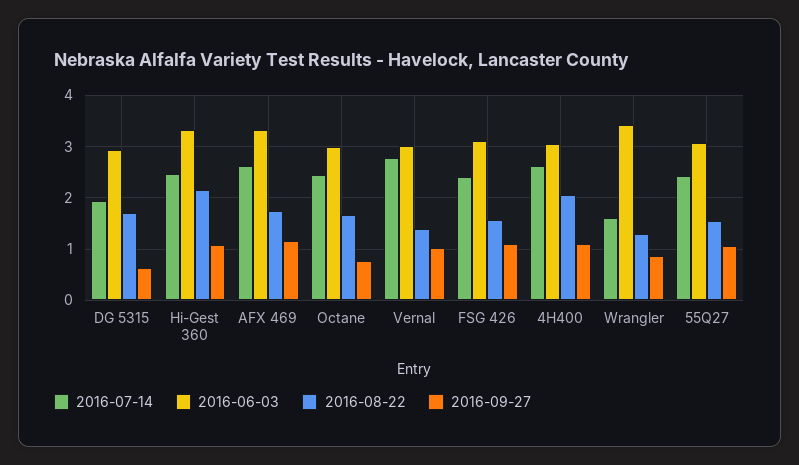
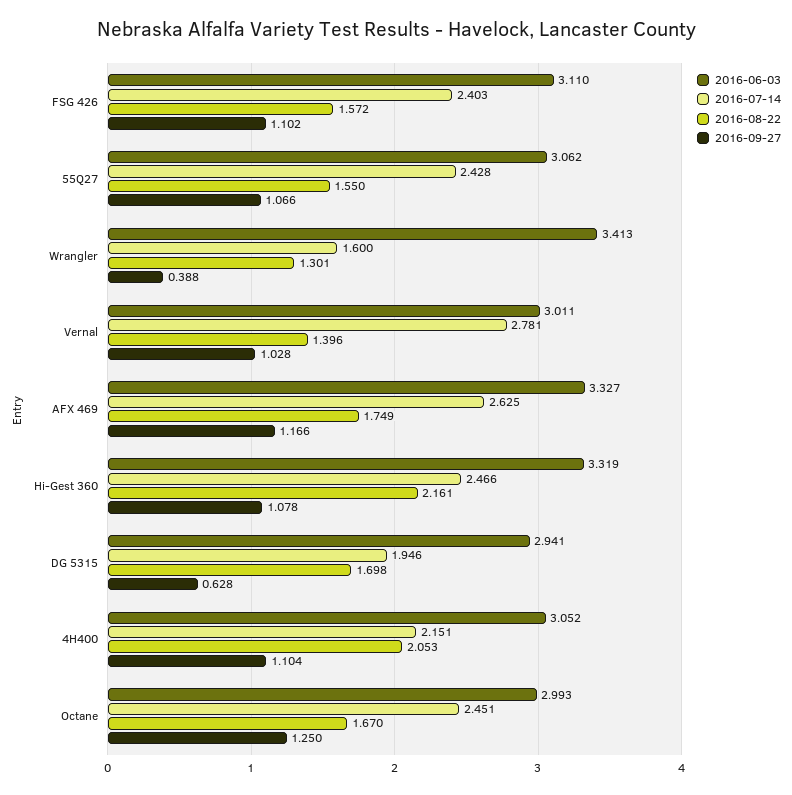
  {
    "2016-07-14": {
      "DG 5315": 1.946,
      "Hi-Gest 360": 2.466,
      "AFX 469": 2.625,
      "Octane": 2.451,
      "Vernal": 2.781,
      "FSG 426": 2.403,
-     "4H400": 2.6,
+     "4H400": 2.151,
      "Wrangler": 1.6,
      "55Q27": 2.428
    },
    "2016-06-03": {
      "DG 5315": 2.941,
      "Hi-Gest 360": 3.319,
      "AFX 469": 3.327,
      "Octane": 2.993,
      "Vernal": 3.011,
      "FSG 426": 3.11,
      "4H400": 3.052,
      "Wrangler": 3.413,
      "55Q27": 3.062
    },
    "2016-08-22": {
      "DG 5315": 1.698,
      "Hi-Gest 360": 2.161,
      "AFX 469": 1.749,
      "Octane": 1.67,
      "Vernal": 1.396,
      "FSG 426": 1.572,
      "4H400": 2.053,
      "Wrangler": 1.301,
      "55Q27": 1.55
    },
    "2016-09-27": {
      "DG 5315": 0.628,
      "Hi-Gest 360": 1.078,
      "AFX 469": 1.166,
-     "Octane": 0.8,
+     "Octane": 1.25,
      "Vernal": 1.028,
      "FSG 426": 1.102,
      "4H400": 1.104,
-     "Wrangler": 0.8,
+     "Wrangler": 0.388,
      "55Q27": 1.066
    }
  }

